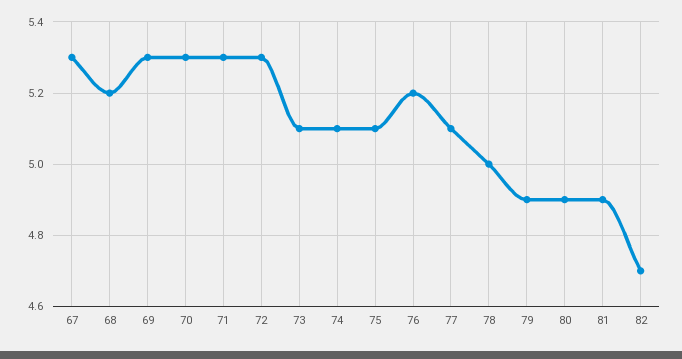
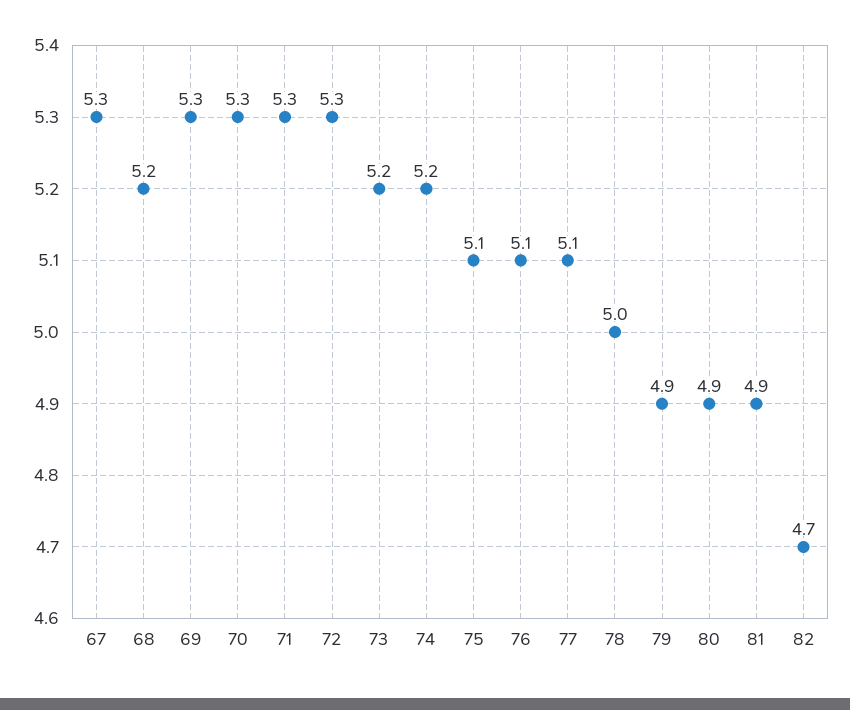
  {
    "67": 5.3,
    "68": 5.2,
    "69": 5.3,
    "70": 5.3,
    "71": 5.3,
    "72": 5.3,
-   "73": 5.1,
+   "73": 5.2,
-   "74": 5.1,
+   "74": 5.2,
    "75": 5.1,
-   "76": 5.2,
+   "76": 5.1,
    "77": 5.1,
    "78": 5,
    "79": 4.9,
    "80": 4.9,
    "81": 4.9,
    "82": 4.7
  }

